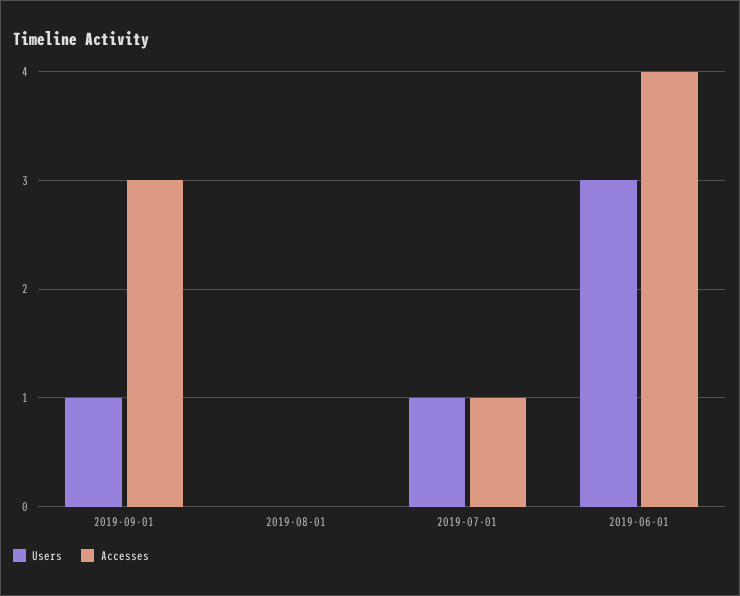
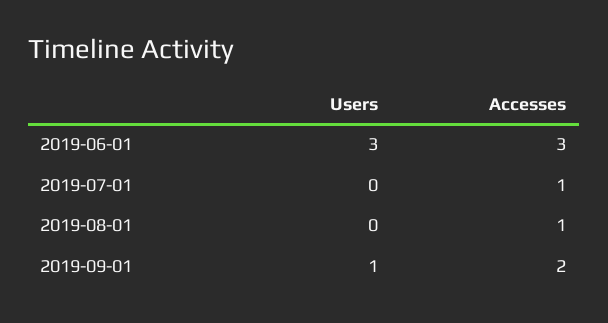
  {
    "Users": {
      "2019-09-01": 1,
      "2019-08-01": 0,
-     "2019-07-01": 1,
+     "2019-07-01": 0,
      "2019-06-01": 3
    },
    "Accesses": {
-     "2019-09-01": 3,
+     "2019-09-01": 2,
-     "2019-08-01": 0,
+     "2019-08-01": 1,
      "2019-07-01": 1,
-     "2019-06-01": 4
+     "2019-06-01": 3
    }
  }

